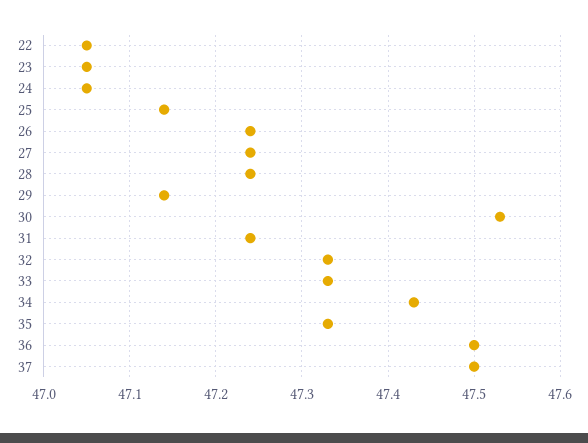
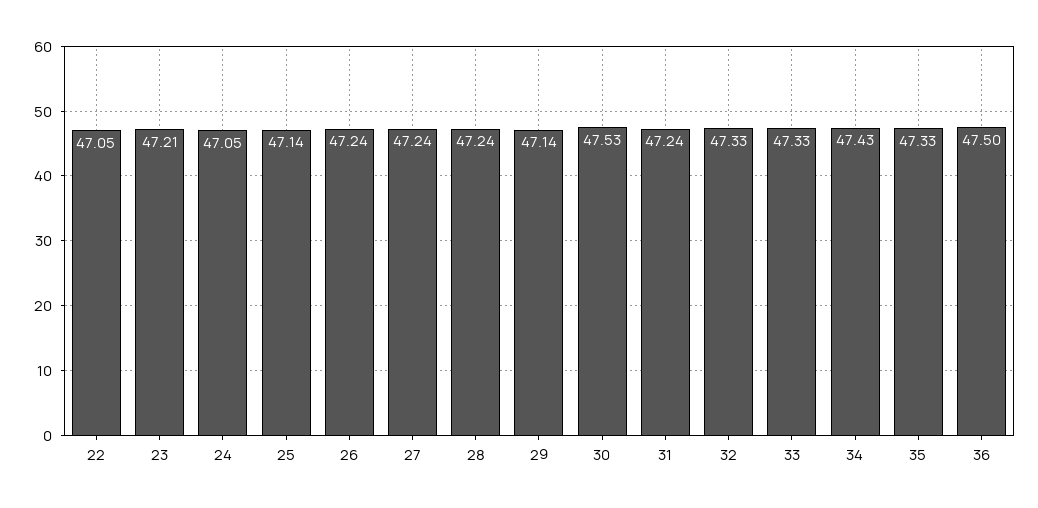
  {
    "22": 47.05,
-   "23": 47.05,
+   "23": 47.21,
    "24": 47.05,
    "25": 47.14,
    "26": 47.24,
    "27": 47.24,
    "28": 47.24,
    "29": 47.14,
    "30": 47.53,
    "31": 47.24,
    "32": 47.33,
    "33": 47.33,
    "34": 47.43,
    "35": 47.33,
-   "36": 47.5,
+   "36": 47.5
-   "37": 47.5
  }

